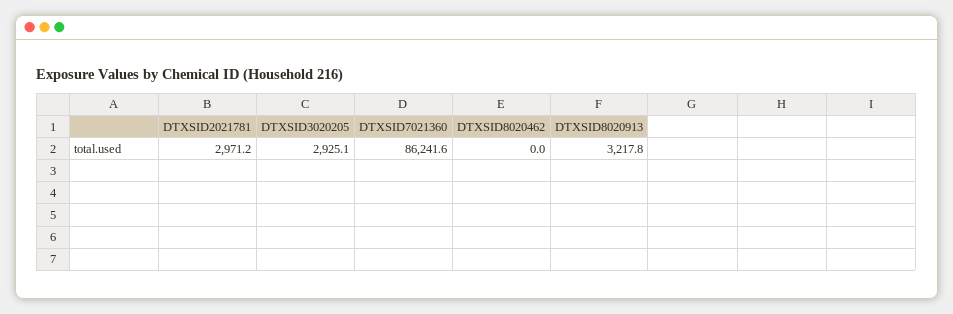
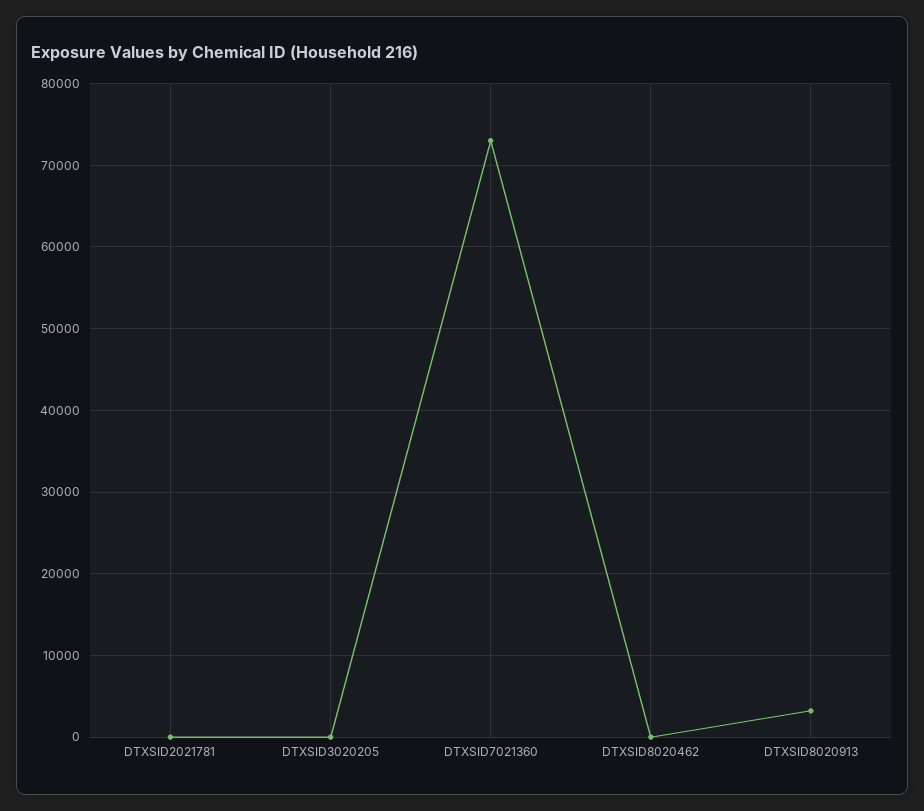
  {
-   "DTXSID2021781": 2971.2,
+   "DTXSID2021781": 0,
-   "DTXSID3020205": 2925.1,
+   "DTXSID3020205": 0,
-   "DTXSID7021360": 86241.6,
+   "DTXSID7021360": 73000,
    "DTXSID8020462": 0,
    "DTXSID8020913": 3217.8
  }

